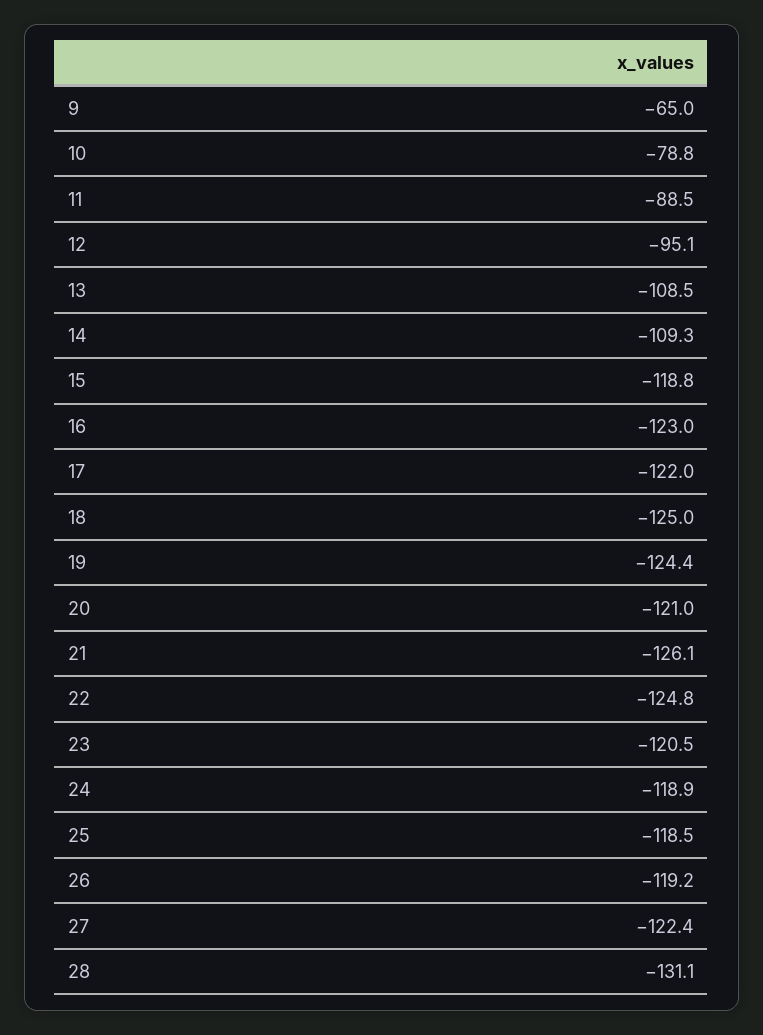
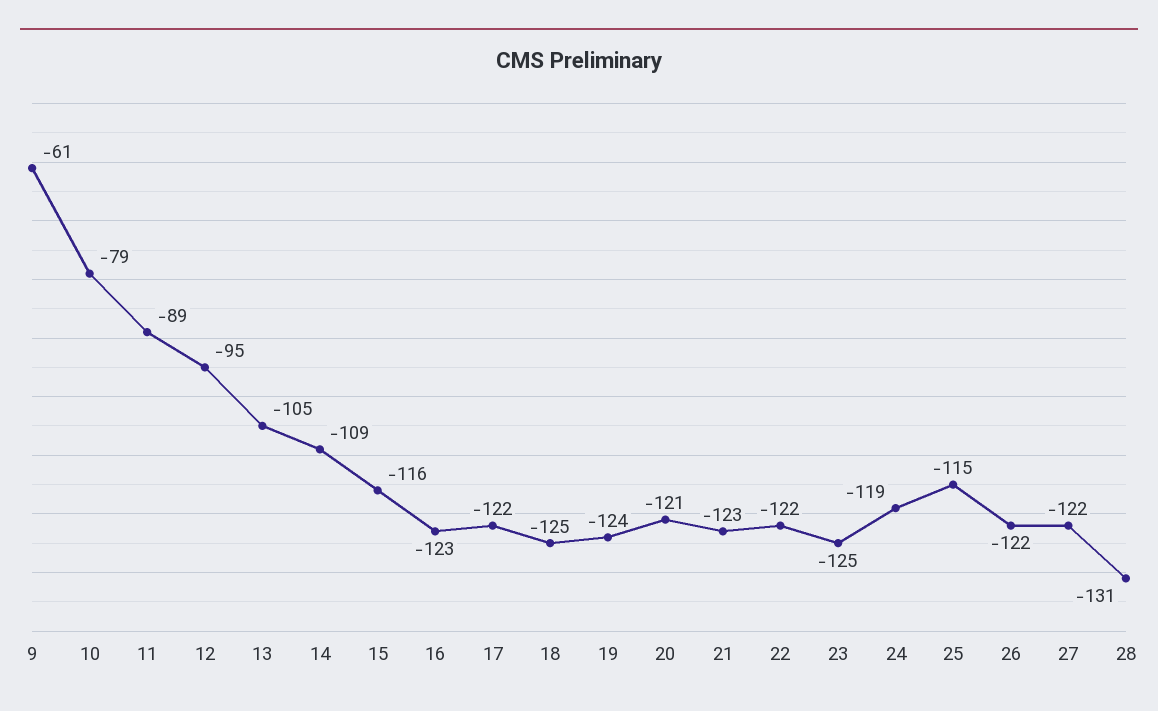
  {
-   "9": -65,
+   "9": -61,
    "10": -78.8,
    "11": -88.5,
    "12": -95.1,
-   "13": -108.5,
+   "13": -105,
    "14": -109.3,
-   "15": -118.8,
+   "15": -116,
    "16": -123,
    "17": -122,
    "18": -125,
    "19": -124.4,
    "20": -121,
-   "21": -126.1,
+   "21": -123,
-   "22": -124.8,
+   "22": -122,
-   "23": -120.5,
+   "23": -125,
    "24": -118.9,
-   "25": -118.5,
+   "25": -115,
-   "26": -119.2,
+   "26": -122,
    "27": -122.4,
    "28": -131.1
  }

